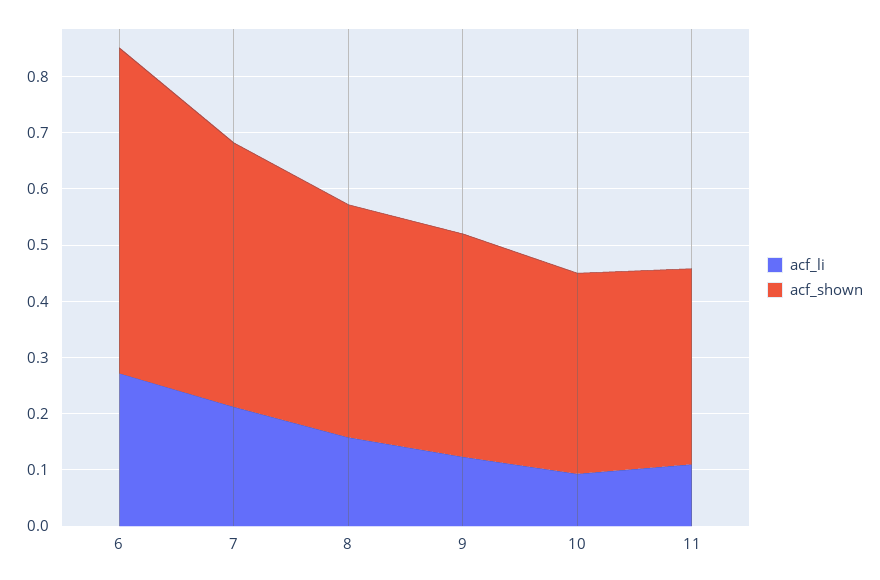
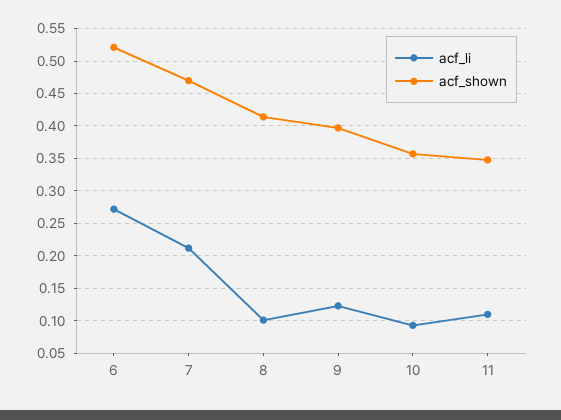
  {
    "acf_li": {
      "6": 0.27,
      "7": 0.21,
-     "8": 0.16,
+     "8": 0.1,
      "9": 0.12,
      "10": 0.09,
      "11": 0.11
    },
    "acf_shown": {
-     "6": 0.58,
+     "6": 0.52,
      "7": 0.47,
      "8": 0.41,
      "9": 0.4,
      "10": 0.36,
      "11": 0.35
    }
  }

